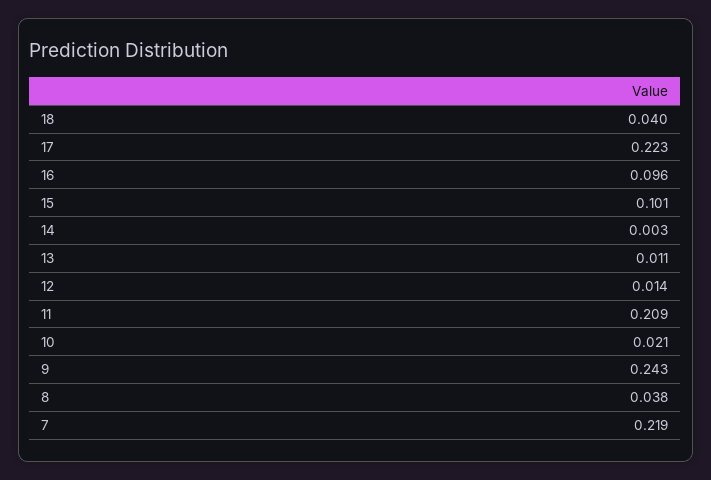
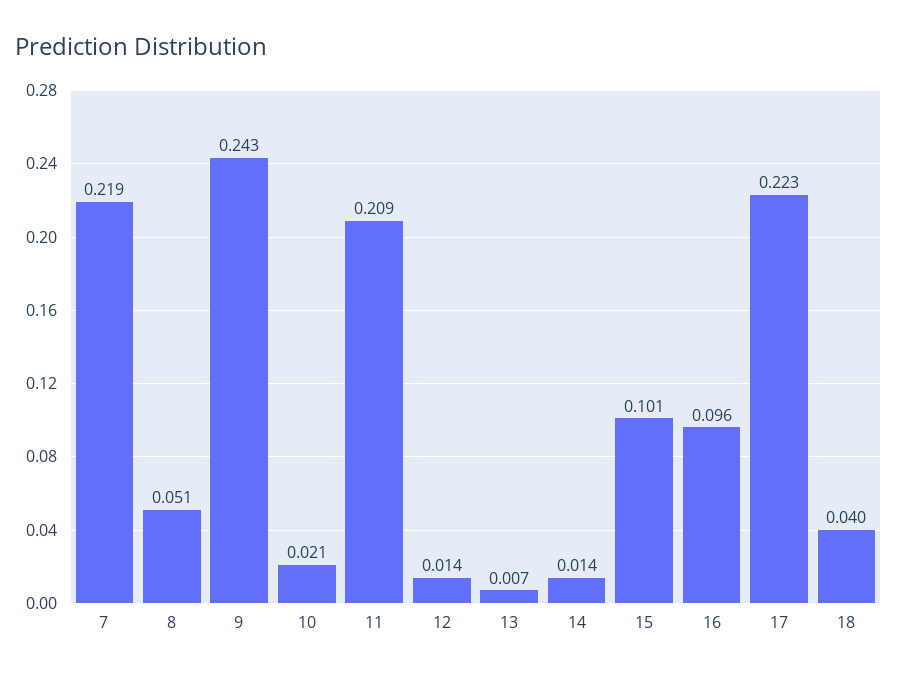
  {
    "18": 0.04,
    "17": 0.223,
    "16": 0.096,
    "15": 0.101,
-   "14": 0.003,
+   "14": 0.014,
-   "13": 0.011,
+   "13": 0.007,
    "12": 0.014,
    "11": 0.209,
    "10": 0.021,
    "9": 0.243,
-   "8": 0.038,
+   "8": 0.051,
    "7": 0.219
  }

